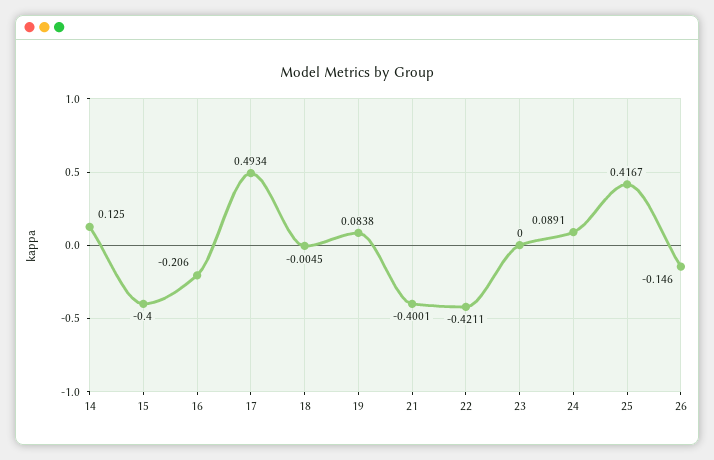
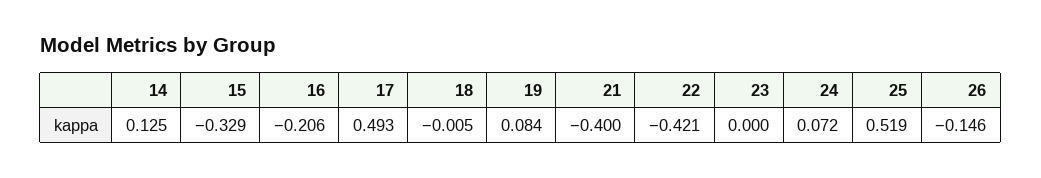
  {
    "14": 0.125,
-   "15": -0.4,
+   "15": -0.329,
    "16": -0.206,
    "17": 0.4934,
    "18": -0.0045,
    "19": 0.0838,
    "21": -0.4001,
    "22": -0.4211,
    "23": 0,
-   "24": 0.0891,
+   "24": 0.072,
-   "25": 0.4167,
+   "25": 0.519,
    "26": -0.146
  }

